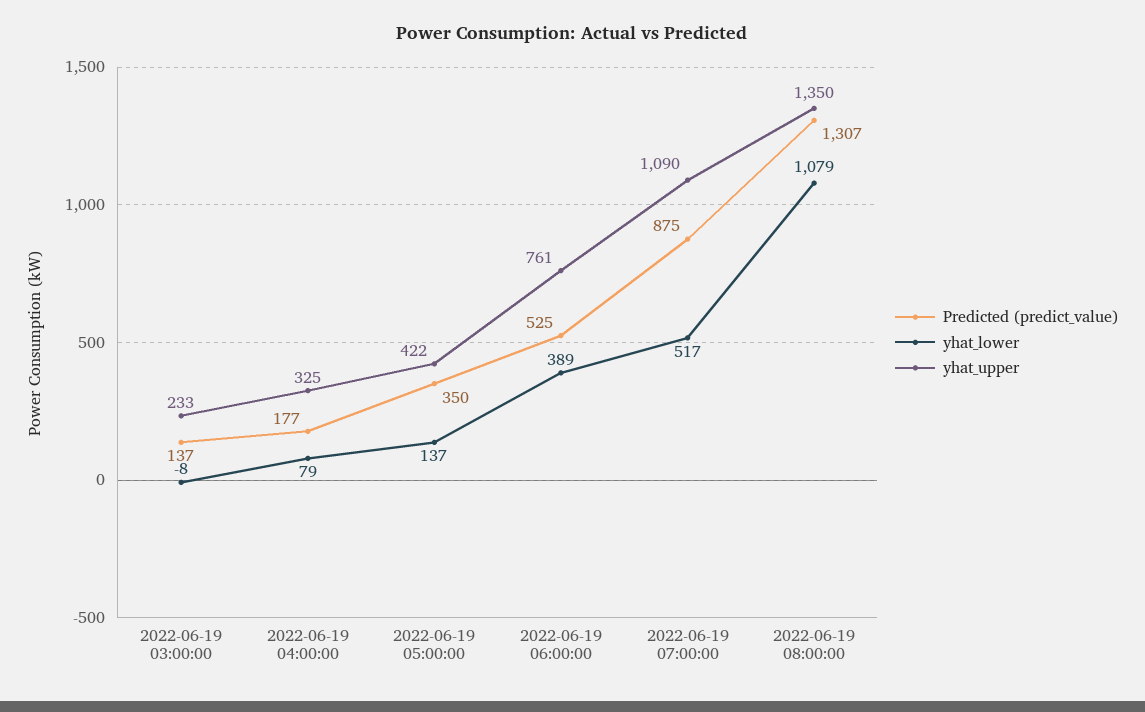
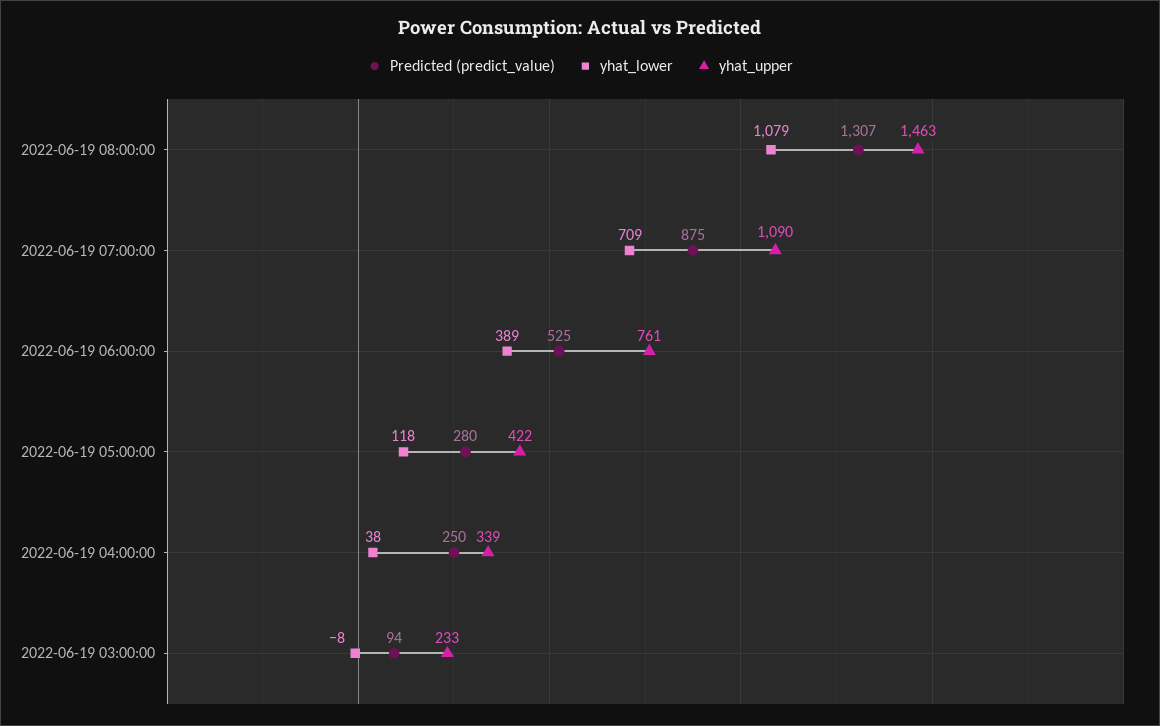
  {
    "Predicted (predict_value)": {
-     "2022-06-19 03:00:00": 137,
+     "2022-06-19 03:00:00": 94,
-     "2022-06-19 04:00:00": 177,
+     "2022-06-19 04:00:00": 250,
-     "2022-06-19 05:00:00": 350,
+     "2022-06-19 05:00:00": 280,
      "2022-06-19 06:00:00": 525,
      "2022-06-19 07:00:00": 875,
      "2022-06-19 08:00:00": 1307
    },
    "yhat_lower": {
      "2022-06-19 03:00:00": -8,
-     "2022-06-19 04:00:00": 79,
+     "2022-06-19 04:00:00": 38,
-     "2022-06-19 05:00:00": 137,
+     "2022-06-19 05:00:00": 118,
      "2022-06-19 06:00:00": 389,
-     "2022-06-19 07:00:00": 517,
+     "2022-06-19 07:00:00": 709,
      "2022-06-19 08:00:00": 1079
    },
    "yhat_upper": {
      "2022-06-19 03:00:00": 233,
-     "2022-06-19 04:00:00": 325,
+     "2022-06-19 04:00:00": 339,
      "2022-06-19 05:00:00": 422,
      "2022-06-19 06:00:00": 761,
      "2022-06-19 07:00:00": 1090,
-     "2022-06-19 08:00:00": 1350
+     "2022-06-19 08:00:00": 1463
    }
  }

